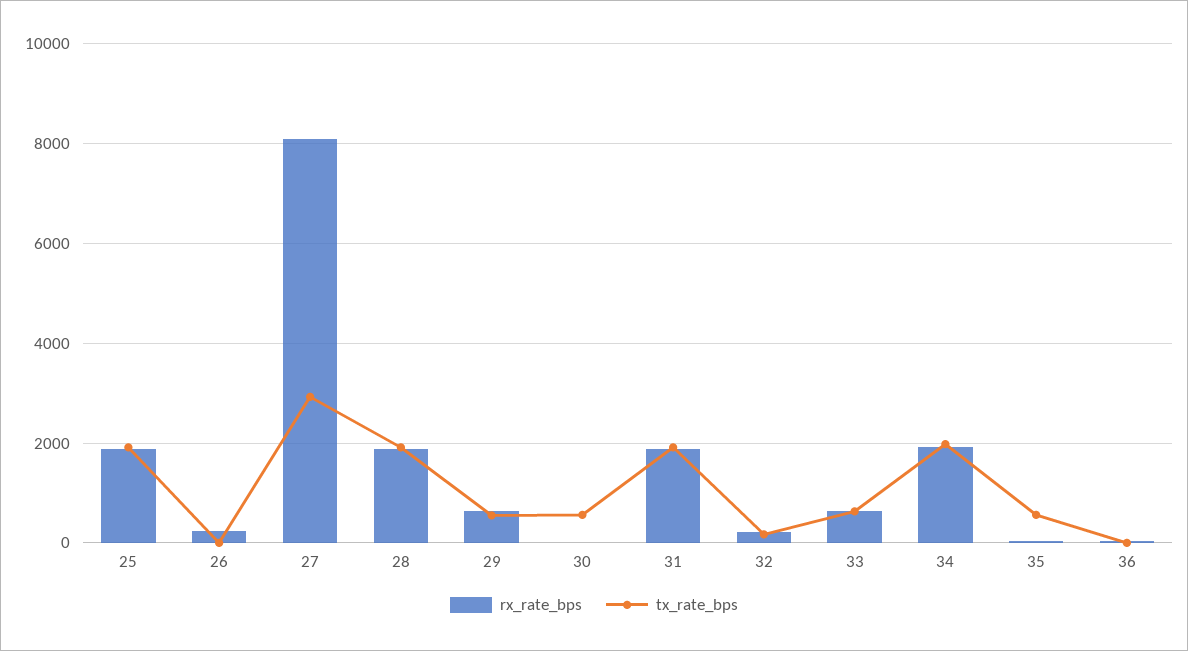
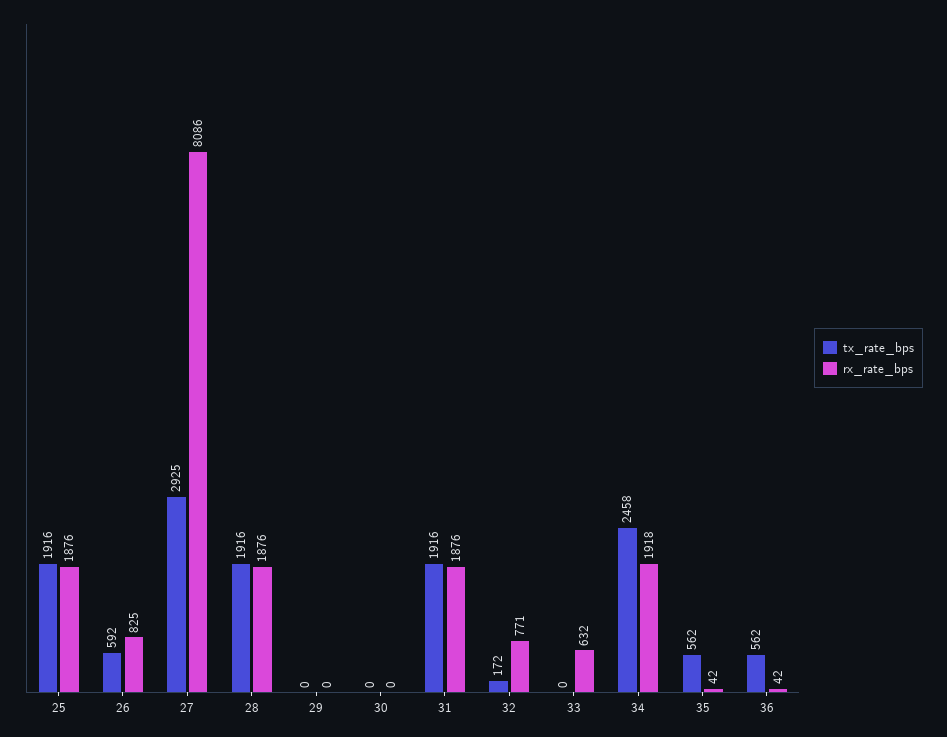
  {
    "rx_rate_bps": {
      "25": 1876,
-     "26": 200,
+     "26": 825,
      "27": 8086,
      "28": 1876,
-     "29": 600,
+     "29": 0,
      "30": 0,
      "31": 1876,
-     "32": 200,
+     "32": 771,
      "33": 632,
      "34": 1918,
      "35": 42,
      "36": 42
    },
    "tx_rate_bps": {
      "25": 1916,
-     "26": 0,
+     "26": 592,
      "27": 2925,
      "28": 1916,
-     "29": 600,
+     "29": 0,
-     "30": 600,
+     "30": 0,
      "31": 1916,
      "32": 172,
-     "33": 600,
+     "33": 0,
-     "34": 2000,
+     "34": 2458,
      "35": 562,
-     "36": 0
+     "36": 562
    }
  }

